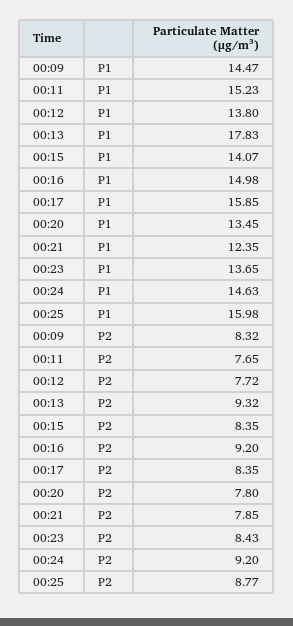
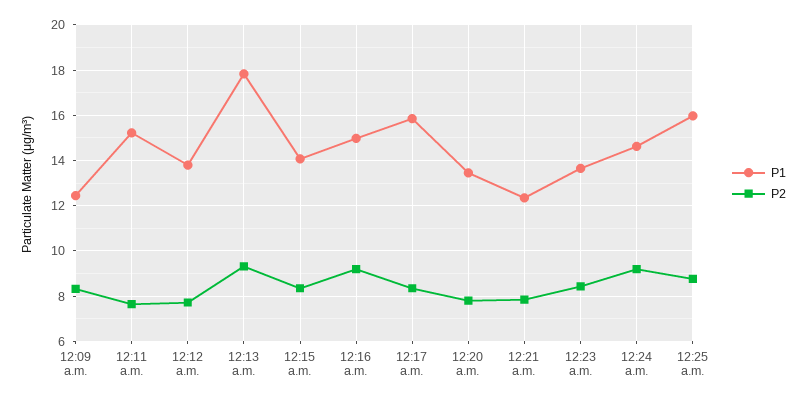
  {
    "P1": {
-     "00:09": 14.47,
+     "00:09": 12.5,
      "00:11": 15.23,
      "00:12": 13.8,
      "00:13": 17.83,
      "00:15": 14.07,
      "00:16": 14.98,
      "00:17": 15.85,
      "00:20": 13.45,
      "00:21": 12.35,
      "00:23": 13.65,
      "00:24": 14.63,
      "00:25": 15.98
    },
    "P2": {
      "00:09": 8.32,
      "00:11": 7.65,
      "00:12": 7.72,
      "00:13": 9.32,
      "00:15": 8.35,
      "00:16": 9.2,
      "00:17": 8.35,
      "00:20": 7.8,
      "00:21": 7.85,
      "00:23": 8.43,
      "00:24": 9.2,
      "00:25": 8.77
    }
  }

